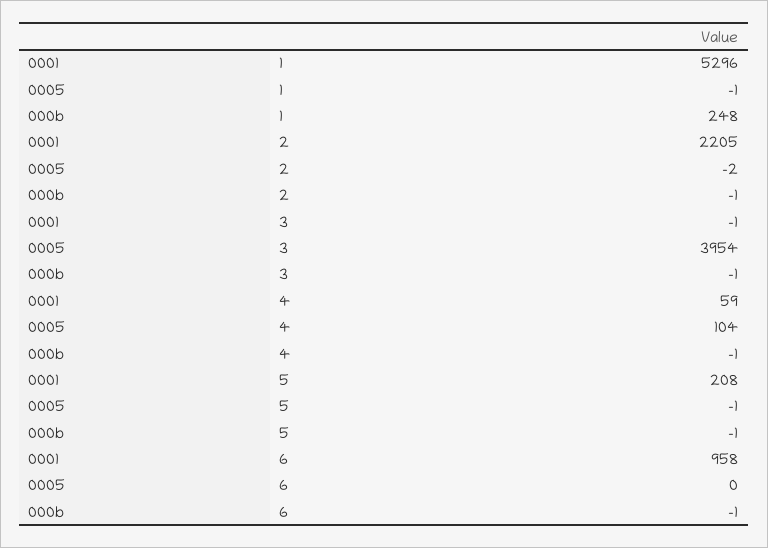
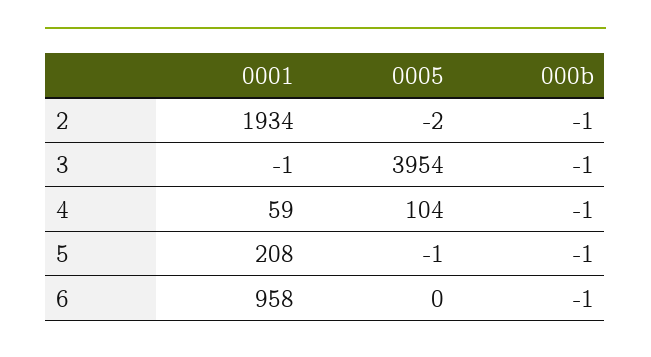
  {
    "0001": {
-     "1": 5296,
-     "2": 2205,
+     "2": 1934,
      "3": -1,
      "4": 59,
      "5": 208,
      "6": 958
    },
    "0005": {
-     "1": -1,
      "2": -2,
      "3": 3954,
      "4": 104,
      "5": -1,
      "6": 0
    },
    "000b": {
-     "1": 248,
      "2": -1,
      "3": -1,
      "4": -1,
      "5": -1,
      "6": -1
    }
  }

